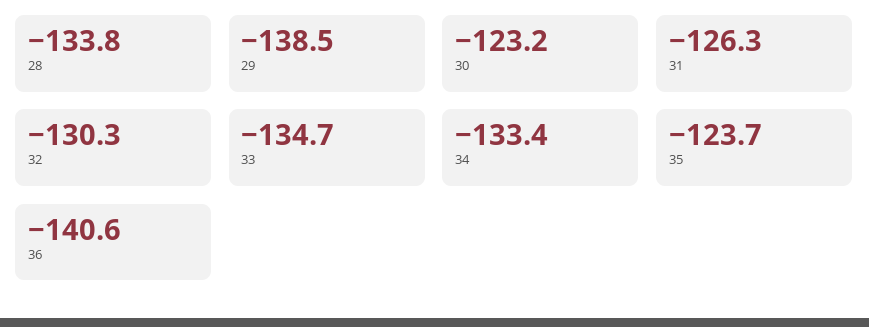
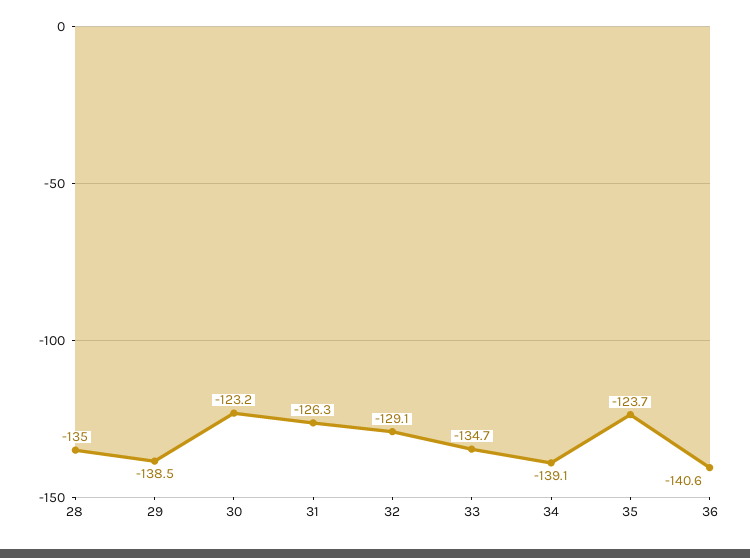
  {
-   "28": -133.8,
+   "28": -135,
    "29": -138.5,
    "30": -123.2,
    "31": -126.3,
-   "32": -130.3,
+   "32": -129.1,
    "33": -134.7,
-   "34": -133.4,
+   "34": -139.1,
    "35": -123.7,
    "36": -140.6
  }

